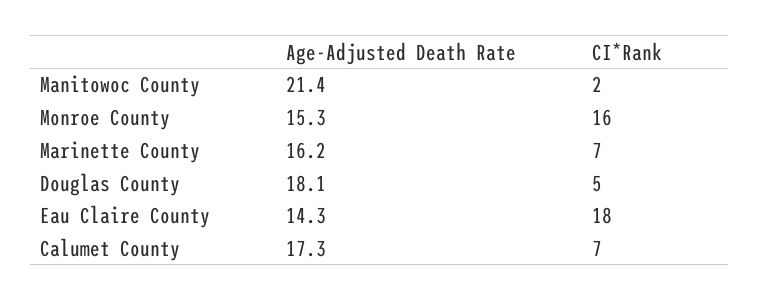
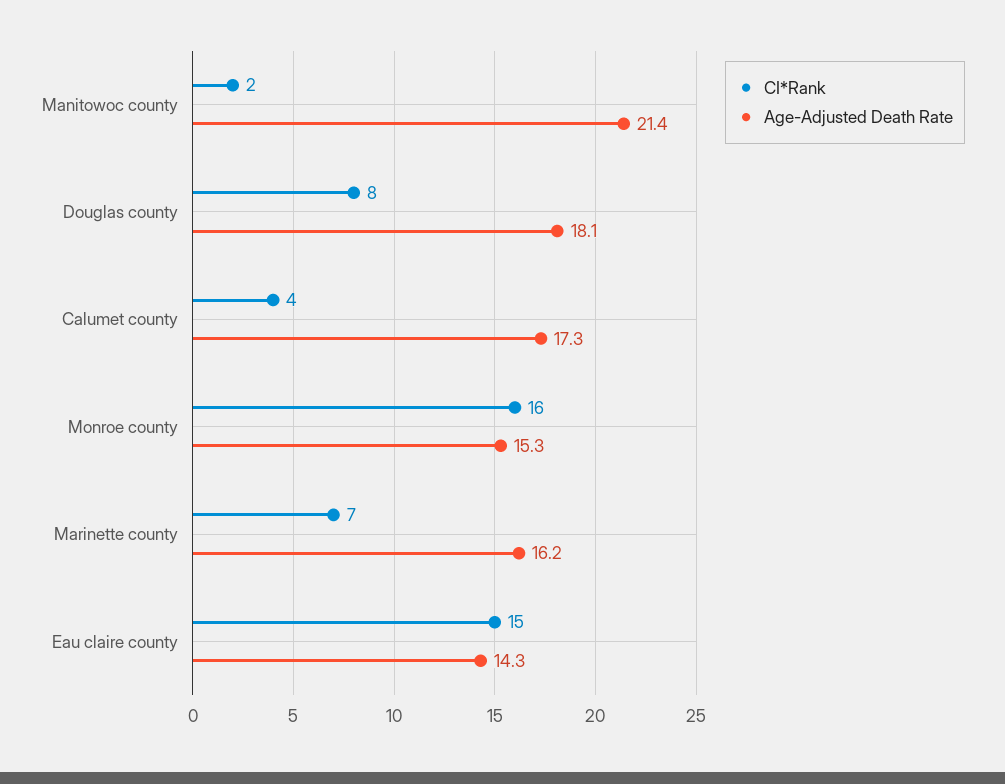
  {
    "Age-Adjusted Death Rate": {
      "Manitowoc County": 21.4,
      "Monroe County": 15.3,
      "Marinette County": 16.2,
      "Douglas County": 18.1,
      "Eau Claire County": 14.3,
      "Calumet County": 17.3
    },
    "CI*Rank": {
      "Manitowoc County": 2,
      "Monroe County": 16,
      "Marinette County": 7,
-     "Douglas County": 5,
+     "Douglas County": 8,
-     "Eau Claire County": 18,
+     "Eau Claire County": 15,
-     "Calumet County": 7
+     "Calumet County": 4
    }
  }

